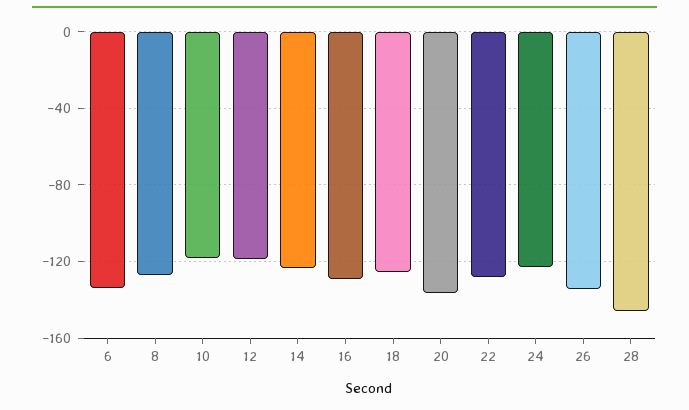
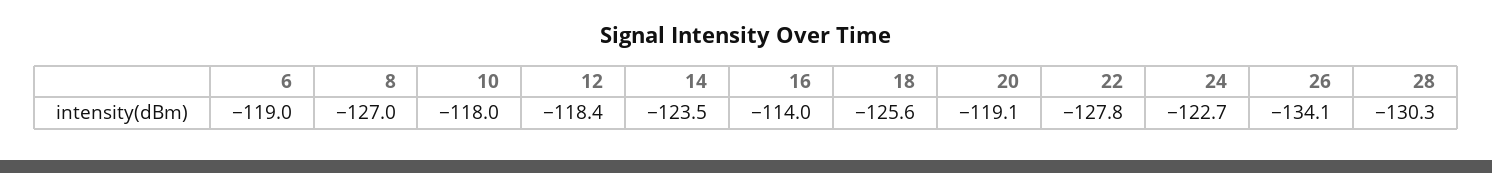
  {
-   "6": -135,
+   "6": -119,
    "8": -127,
    "10": -118,
    "12": -118.4,
    "14": -123.5,
-   "16": -130,
+   "16": -114,
    "18": -125.6,
-   "20": -135,
+   "20": -119.1,
    "22": -127.8,
    "24": -122.7,
    "26": -134.1,
-   "28": -145
+   "28": -130.3
  }

